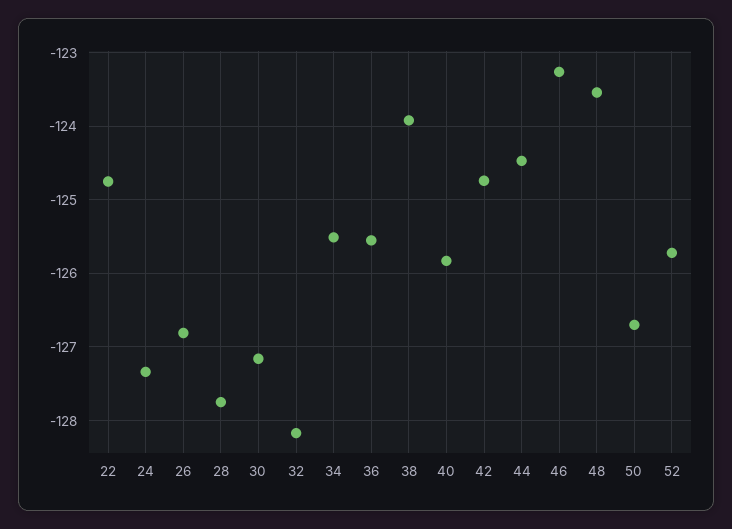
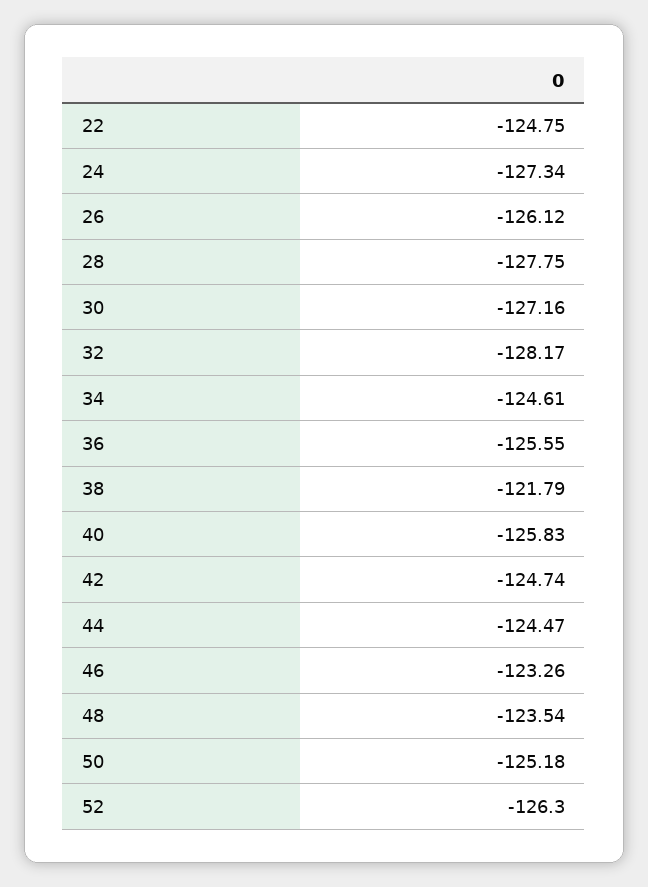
  {
    "22": -124.75,
    "24": -127.34,
-   "26": -126.8,
+   "26": -126.12,
    "28": -127.75,
    "30": -127.16,
    "32": -128.17,
-   "34": -125.5,
+   "34": -124.61,
    "36": -125.55,
-   "38": -123.9,
+   "38": -121.79,
    "40": -125.83,
    "42": -124.74,
    "44": -124.47,
    "46": -123.26,
    "48": -123.54,
-   "50": -126.7,
+   "50": -125.18,
-   "52": -125.7
+   "52": -126.3
  }

